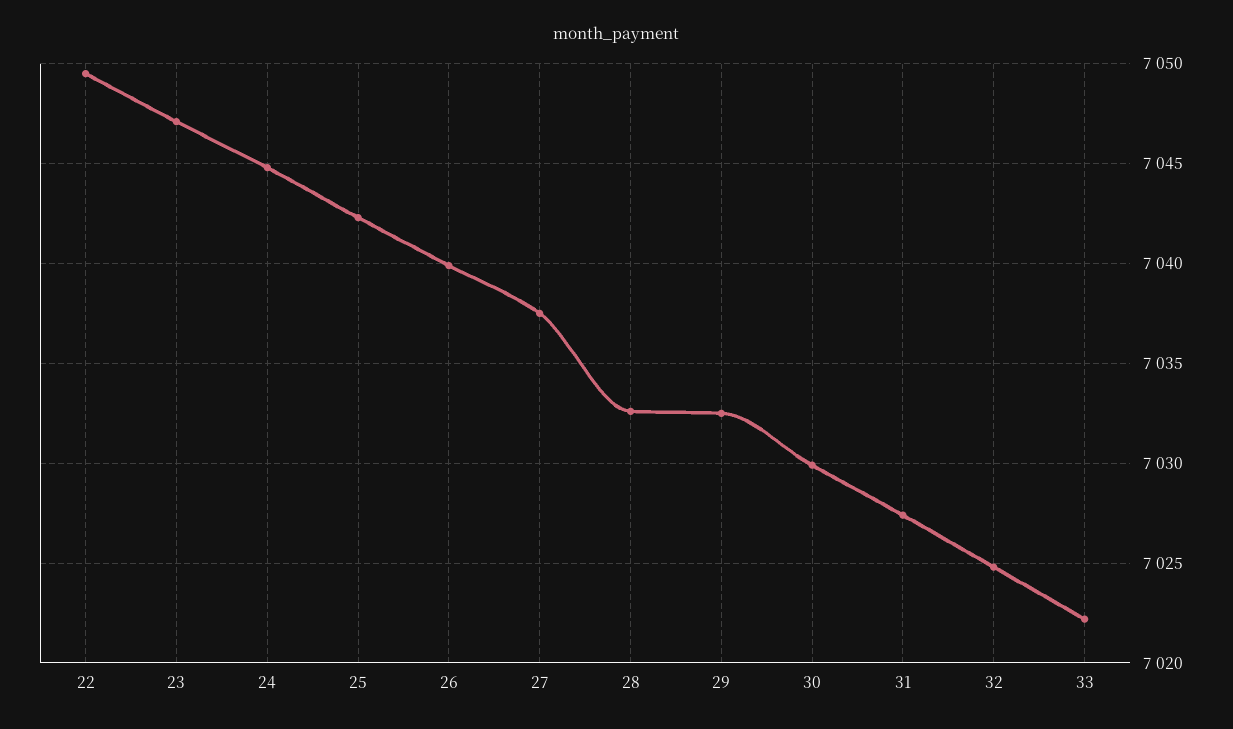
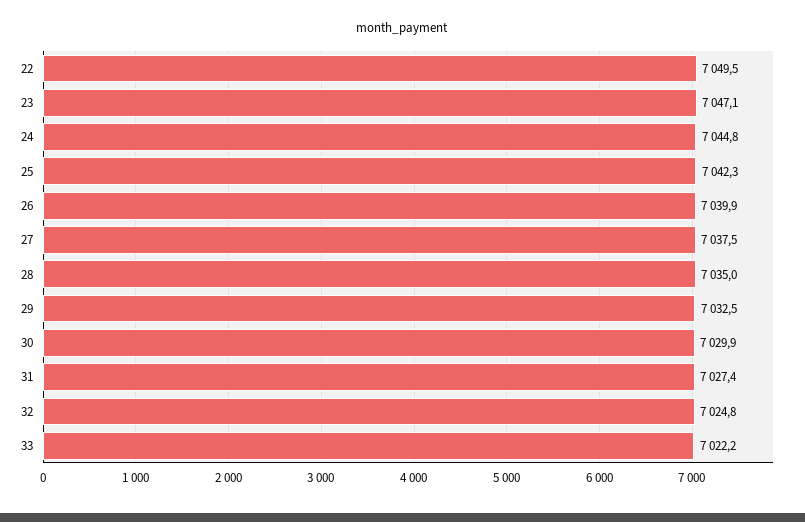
  {
    "22": 7049.5,
    "23": 7047.1,
    "24": 7044.8,
    "25": 7042.3,
    "26": 7039.9,
    "27": 7037.5,
-   "28": 7032.5,
+   "28": 7035,
    "29": 7032.5,
    "30": 7029.9,
    "31": 7027.4,
    "32": 7024.8,
    "33": 7022.2
  }

